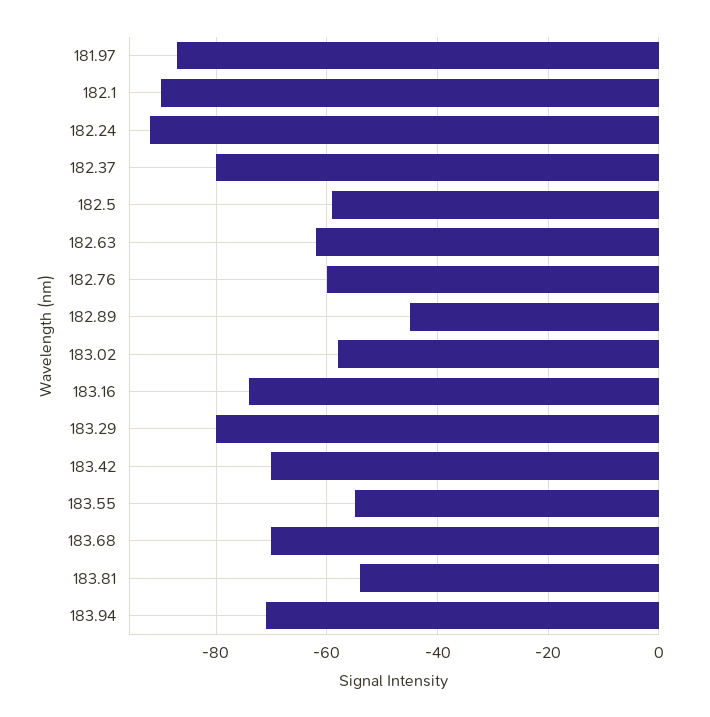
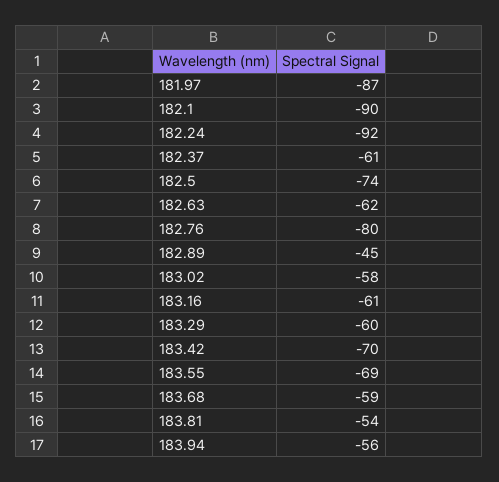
  {
    "181.97": -87,
    "182.1": -90,
    "182.24": -92,
-   "182.37": -80,
+   "182.37": -61,
-   "182.5": -60,
+   "182.5": -74,
    "182.63": -62,
-   "182.76": -60,
+   "182.76": -80,
    "182.89": -45,
    "183.02": -58,
-   "183.16": -75,
+   "183.16": -61,
-   "183.29": -80,
+   "183.29": -60,
    "183.42": -70,
-   "183.55": -55,
+   "183.55": -69,
-   "183.68": -70,
+   "183.68": -59,
    "183.81": -54,
-   "183.94": -70
+   "183.94": -56
  }

